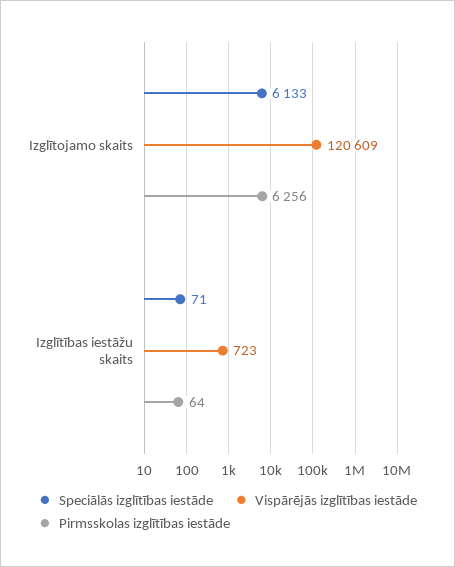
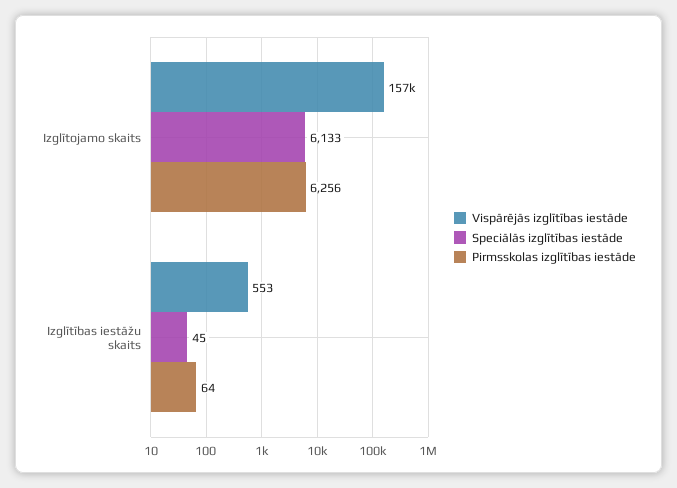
  {
    "Speciālās izglītības iestāde": {
      "Izglītojamo skaits": 6133,
-     "Izglītības iestāžu skaits": 71
+     "Izglītības iestāžu skaits": 45
    },
    "Vispārējās izglītības iestāde": {
-     "Izglītojamo skaits": 120609,
+     "Izglītojamo skaits": 157000,
-     "Izglītības iestāžu skaits": 723
+     "Izglītības iestāžu skaits": 553
    },
    "Pirmsskolas izglītības iestāde": {
      "Izglītojamo skaits": 6256,
      "Izglītības iestāžu skaits": 64
    }
  }

